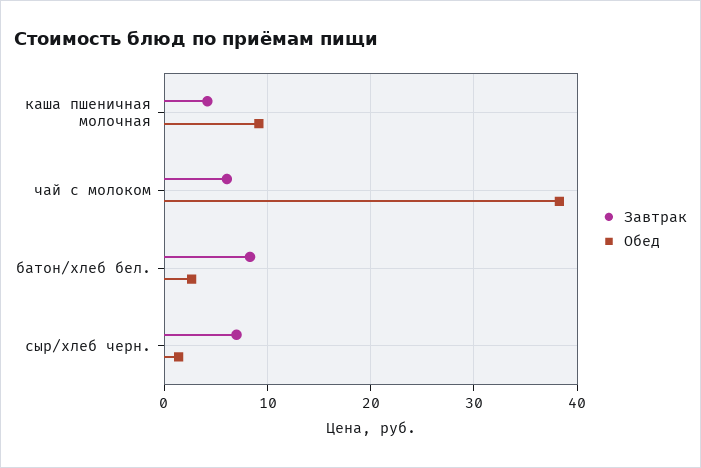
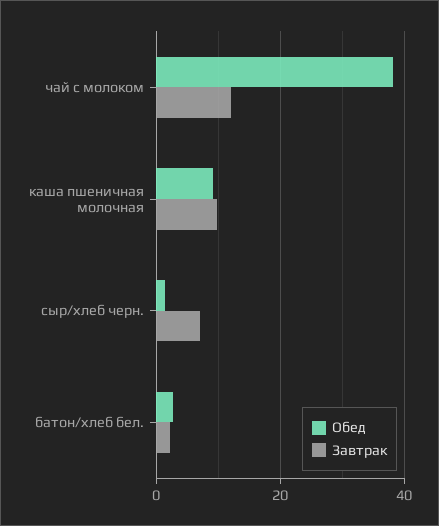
  {
    "Завтрак": {
-     "каша пшеничная молочная": 4,
+     "каша пшеничная молочная": 10,
-     "чай с молоком": 6,
+     "чай с молоком": 12,
-     "батон/хлеб бел.": 8,
+     "батон/хлеб бел.": 2,
      "сыр/хлеб черн.": 7
    },
    "Обед": {
      "каша пшеничная молочная": 9,
      "чай с молоком": 38,
      "батон/хлеб бел.": 3,
      "сыр/хлеб черн.": 1
    }
  }

